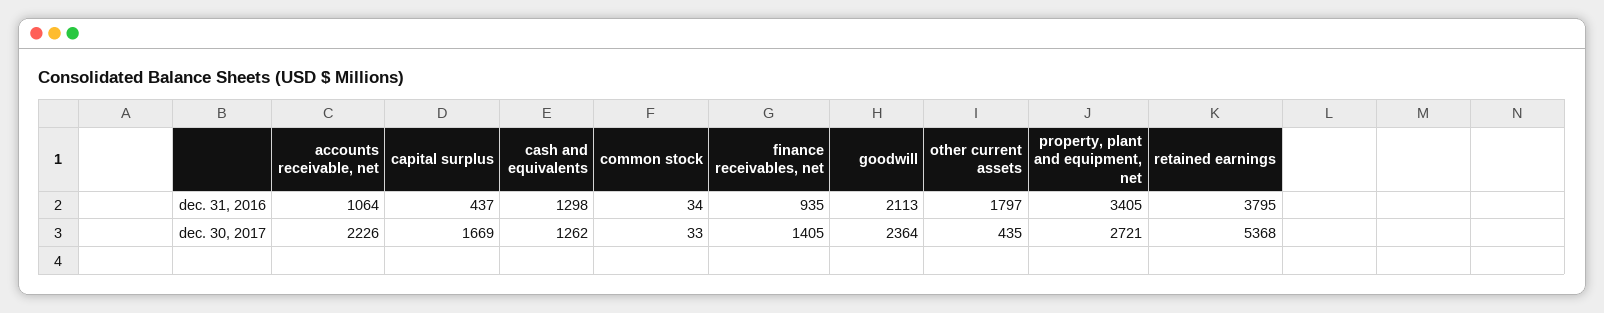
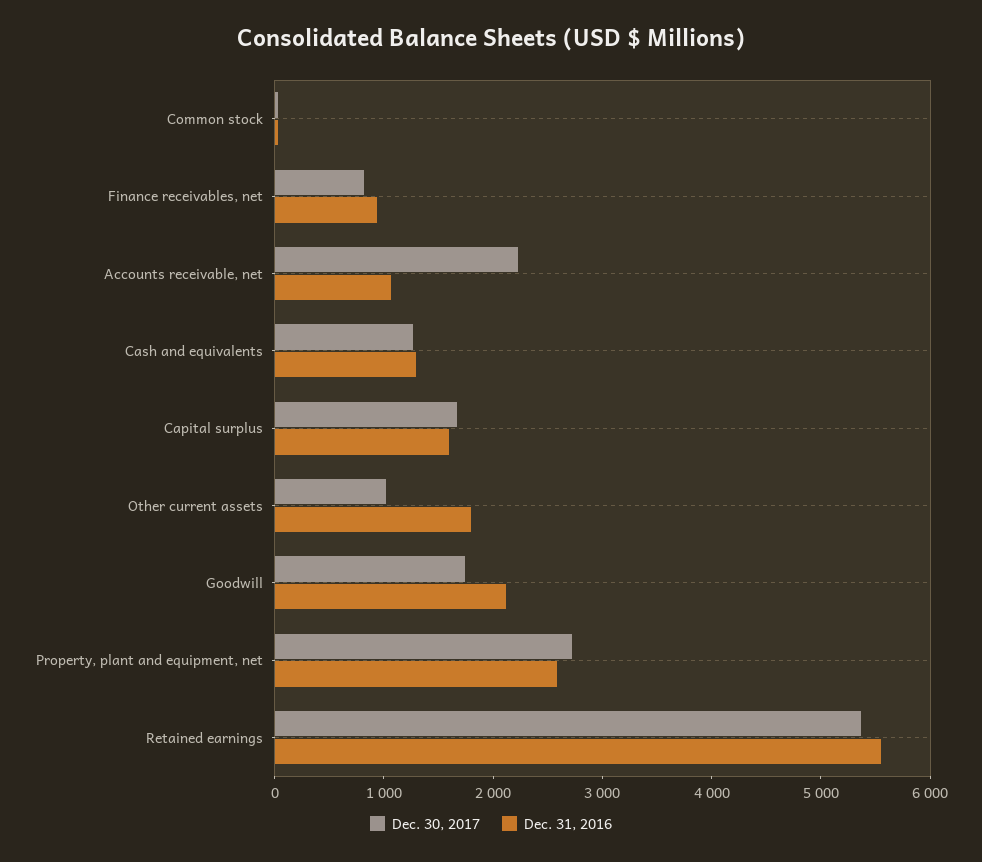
  {
    "dec. 31, 2016": {
      "accounts receivable, net": 1064,
-     "capital surplus": 437,
+     "capital surplus": 1600,
      "cash and equivalents": 1298,
      "common stock": 34,
      "finance receivables, net": 935,
      "goodwill": 2113,
      "other current assets": 1797,
-     "property, plant and equipment, net": 3405,
+     "property, plant and equipment, net": 2600,
-     "retained earnings": 3795
+     "retained earnings": 5600
    },
    "dec. 30, 2017": {
      "accounts receivable, net": 2226,
      "capital surplus": 1669,
      "cash and equivalents": 1262,
      "common stock": 33,
-     "finance receivables, net": 1405,
+     "finance receivables, net": 800,
-     "goodwill": 2364,
+     "goodwill": 1800,
-     "other current assets": 435,
+     "other current assets": 1000,
      "property, plant and equipment, net": 2721,
      "retained earnings": 5368
    }
  }

